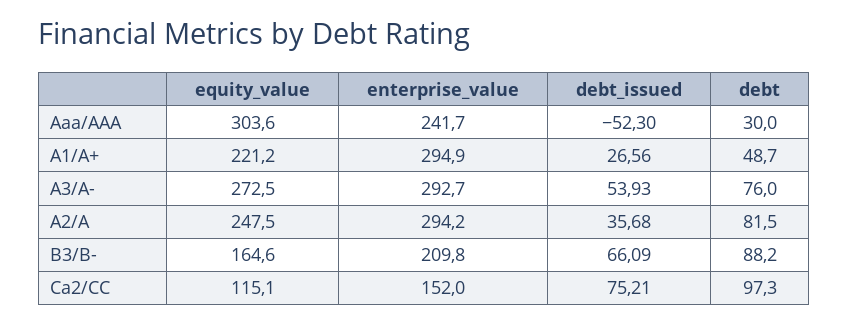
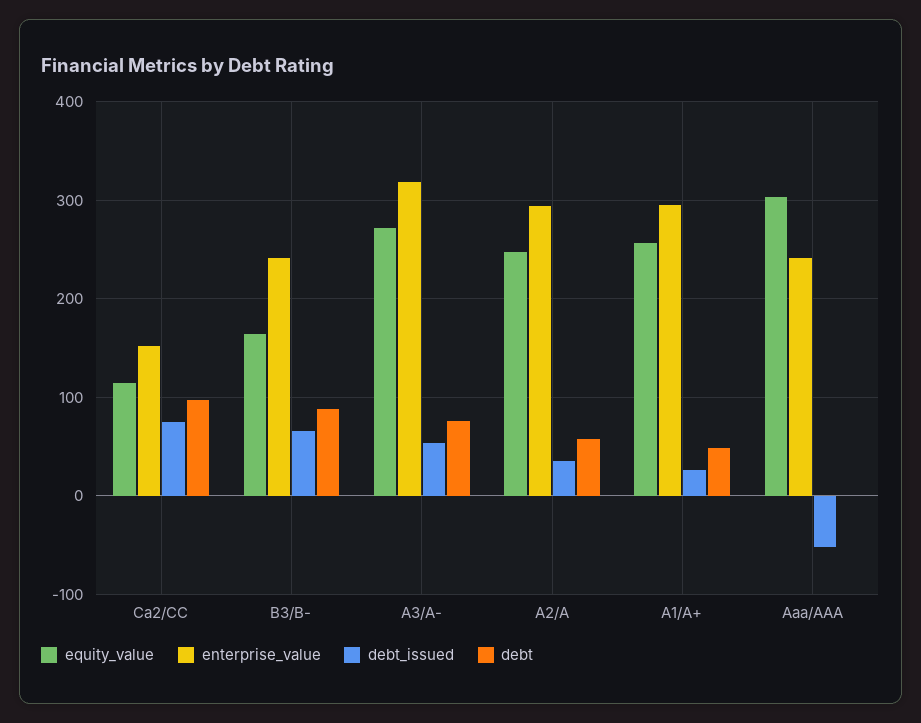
  {
    "equity_value": {
      "Aaa/AAA": 303.6,
-     "A1/A+": 221.2,
+     "A1/A+": 260,
      "A3/A-": 272.5,
      "A2/A": 247.5,
      "B3/B-": 164.6,
      "Ca2/CC": 115.1
    },
    "enterprise_value": {
      "Aaa/AAA": 241.7,
      "A1/A+": 294.9,
-     "A3/A-": 292.7,
+     "A3/A-": 320,
      "A2/A": 294.2,
-     "B3/B-": 209.8,
+     "B3/B-": 240,
      "Ca2/CC": 152
    },
    "debt_issued": {
      "Aaa/AAA": -52.3,
      "A1/A+": 26.56,
      "A3/A-": 53.93,
      "A2/A": 35.68,
      "B3/B-": 66.09,
      "Ca2/CC": 75.21
    },
    "debt": {
-     "Aaa/AAA": 30,
+     "Aaa/AAA": 0,
      "A1/A+": 48.7,
      "A3/A-": 76,
-     "A2/A": 81.5,
+     "A2/A": 60,
      "B3/B-": 88.2,
      "Ca2/CC": 97.3
    }
  }

